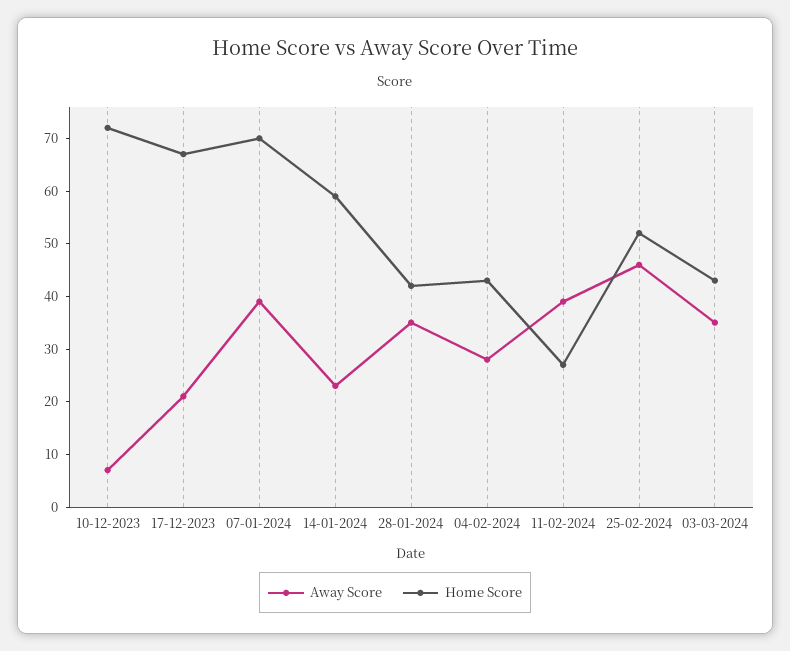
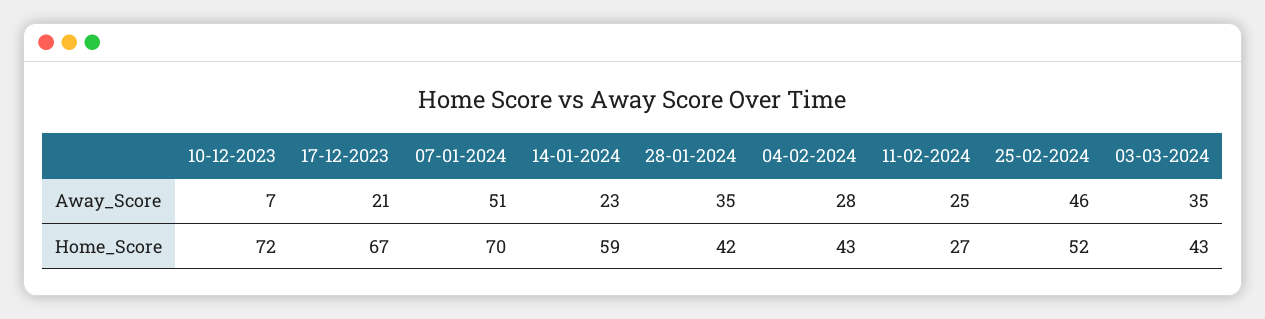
  {
    "Away Score": {
      "10-12-2023": 7,
      "17-12-2023": 21,
-     "07-01-2024": 40,
+     "07-01-2024": 51,
      "14-01-2024": 23,
      "28-01-2024": 35,
      "04-02-2024": 28,
-     "11-02-2024": 40,
+     "11-02-2024": 25,
      "25-02-2024": 46,
      "03-03-2024": 35
    },
    "Home Score": {
      "10-12-2023": 72,
      "17-12-2023": 67,
      "07-01-2024": 70,
      "14-01-2024": 59,
      "28-01-2024": 42,
      "04-02-2024": 43,
      "11-02-2024": 27,
      "25-02-2024": 52,
      "03-03-2024": 43
    }
  }

